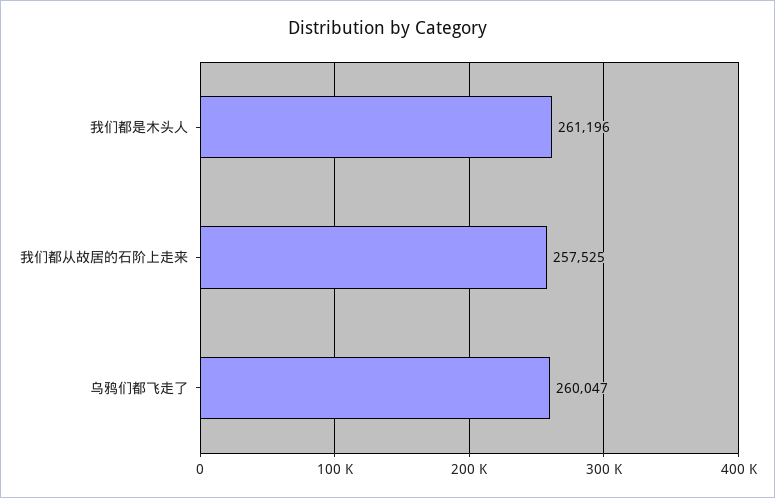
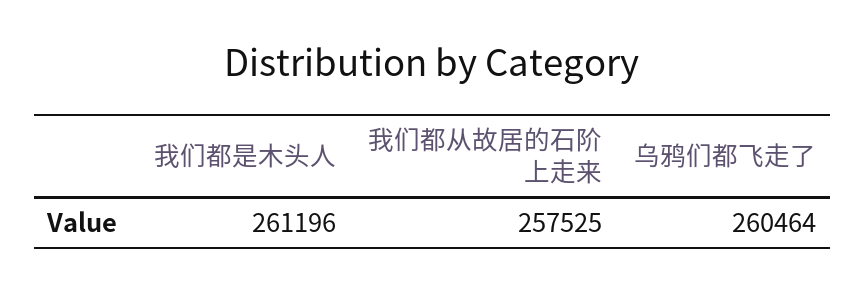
  {
    "我们都是木头人": 261196,
    "我们都从故居的石阶上走来": 257525,
-   "乌鸦们都飞走了": 260047
+   "乌鸦们都飞走了": 260464
  }

